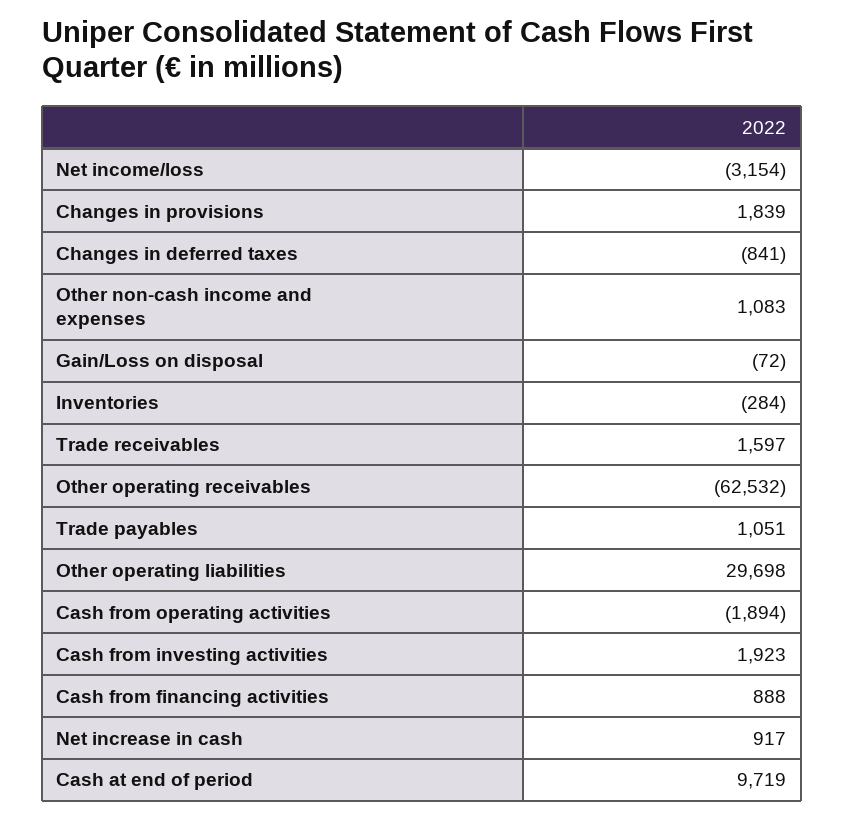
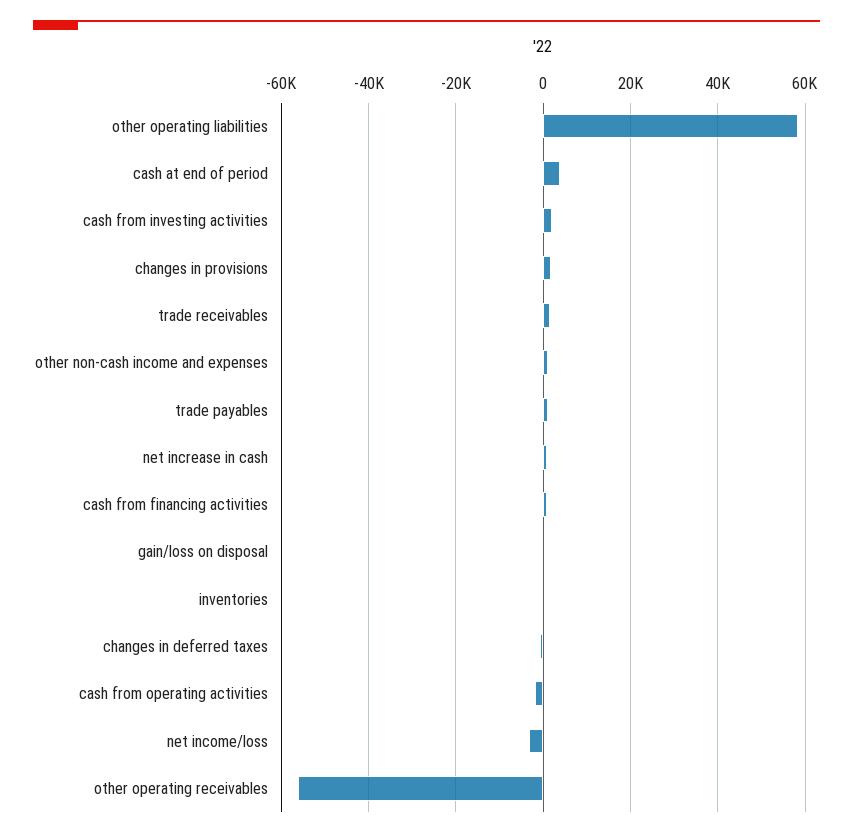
  {
    "Net income/loss": -3154,
    "Changes in provisions": 1839,
    "Changes in deferred taxes": -841,
    "Other non-cash income and expenses": 1083,
    "Gain/Loss on disposal": -72,
    "Inventories": -284,
    "Trade receivables": 1597,
-   "Other operating receivables": -62532,
+   "Other operating receivables": -56000,
    "Trade payables": 1051,
-   "Other operating liabilities": 29698,
+   "Other operating liabilities": 58000,
    "Cash from operating activities": -1894,
    "Cash from investing activities": 1923,
    "Cash from financing activities": 888,
    "Net increase in cash": 917,
-   "Cash at end of period": 9719
+   "Cash at end of period": 4000
  }

